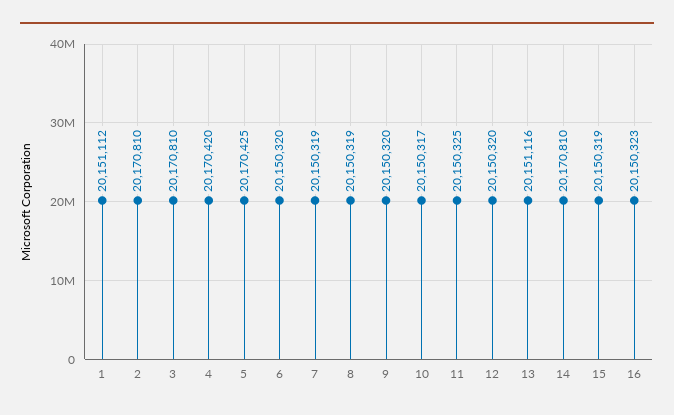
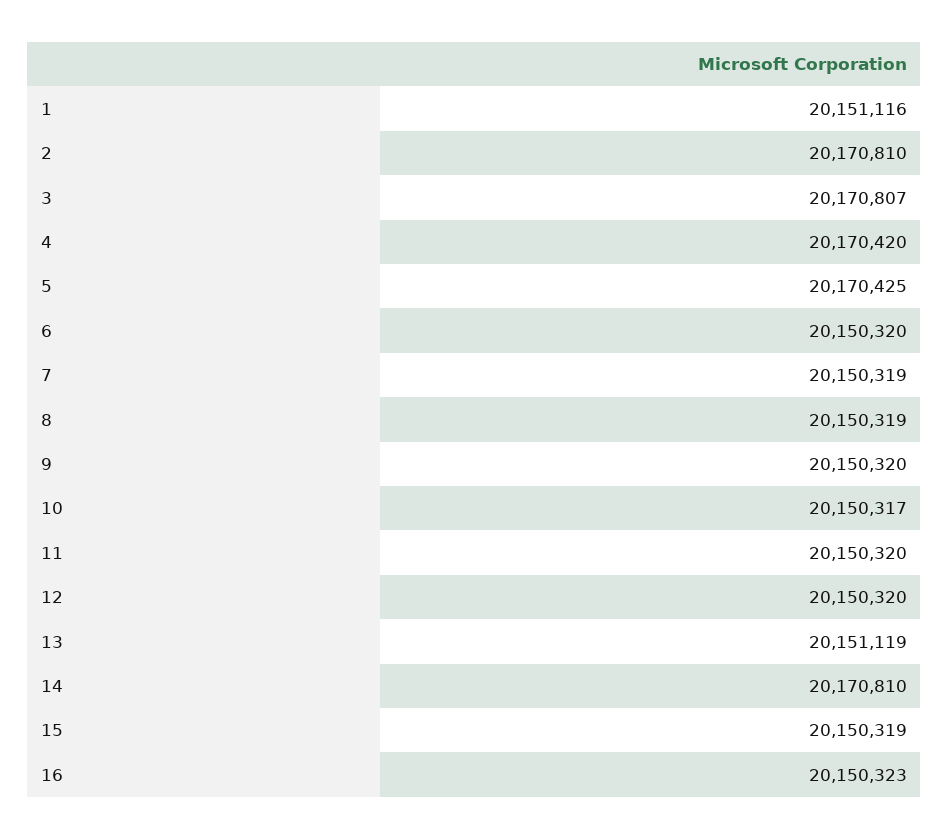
  {
-   "1": 20151112,
+   "1": 20151116,
    "2": 20170810,
-   "3": 20170810,
+   "3": 20170807,
    "4": 20170420,
    "5": 20170425,
    "6": 20150320,
    "7": 20150319,
    "8": 20150319,
    "9": 20150320,
    "10": 20150317,
-   "11": 20150325,
+   "11": 20150320,
    "12": 20150320,
-   "13": 20151116,
+   "13": 20151119,
    "14": 20170810,
    "15": 20150319,
    "16": 20150323
  }

